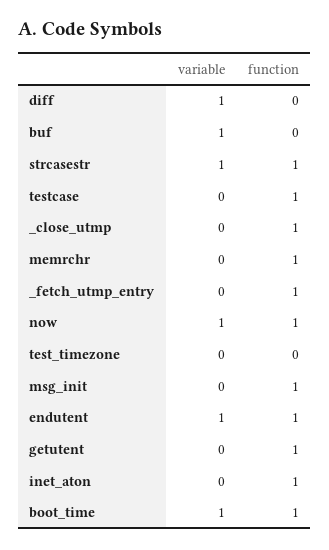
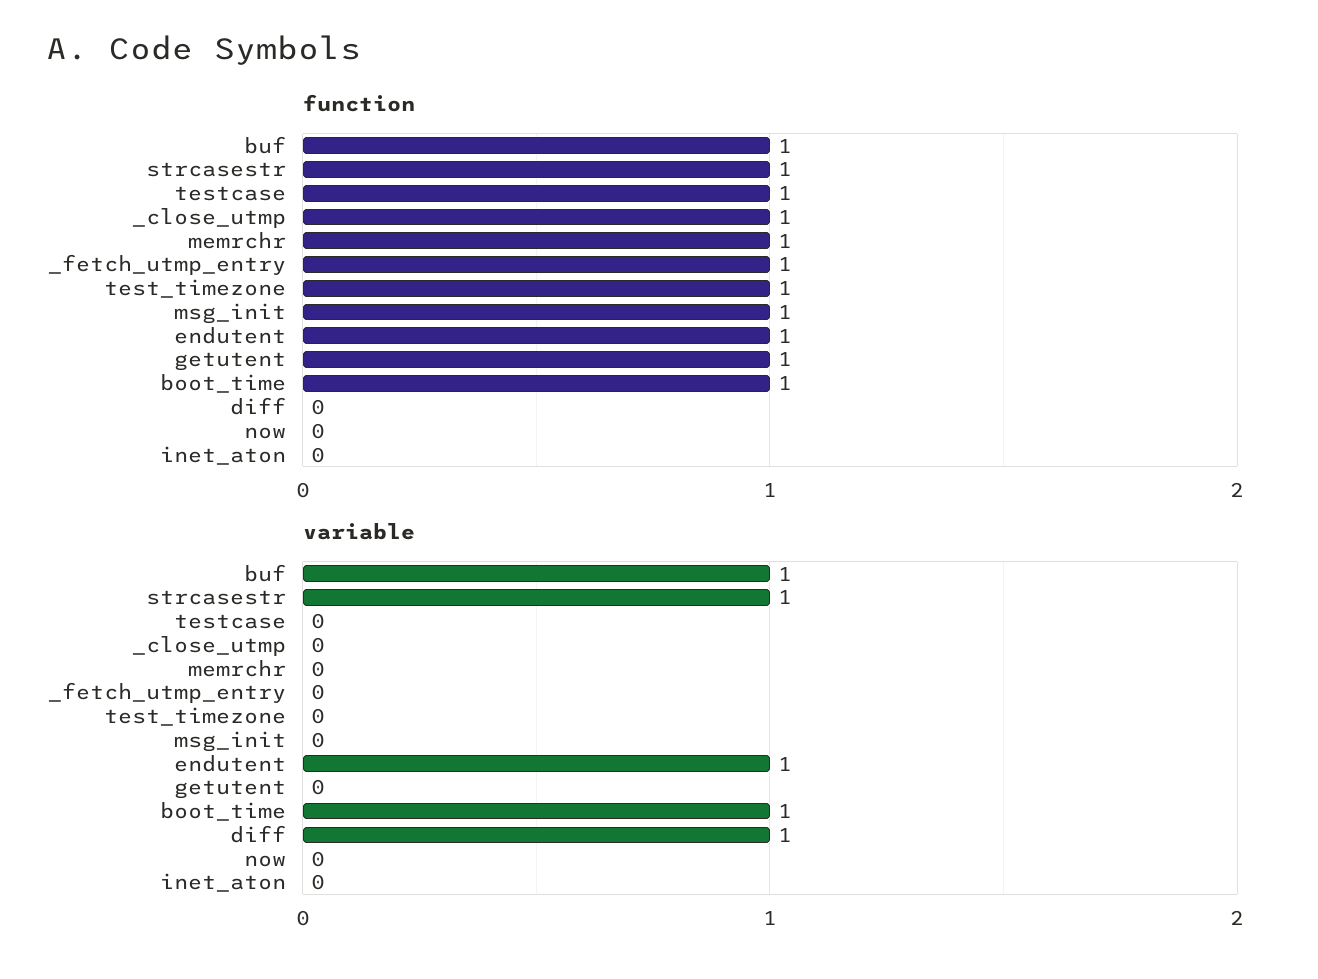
  {
    "variable": {
      "diff": 1,
      "buf": 1,
      "strcasestr": 1,
      "testcase": 0,
      "_close_utmp": 0,
      "memrchr": 0,
      "_fetch_utmp_entry": 0,
-     "now": 1,
+     "now": 0,
      "test_timezone": 0,
      "msg_init": 0,
      "endutent": 1,
      "getutent": 0,
      "inet_aton": 0,
      "boot_time": 1
    },
    "function": {
      "diff": 0,
-     "buf": 0,
+     "buf": 1,
      "strcasestr": 1,
      "testcase": 1,
      "_close_utmp": 1,
      "memrchr": 1,
      "_fetch_utmp_entry": 1,
-     "now": 1,
+     "now": 0,
-     "test_timezone": 0,
+     "test_timezone": 1,
      "msg_init": 1,
      "endutent": 1,
      "getutent": 1,
-     "inet_aton": 1,
+     "inet_aton": 0,
      "boot_time": 1
    }
  }

